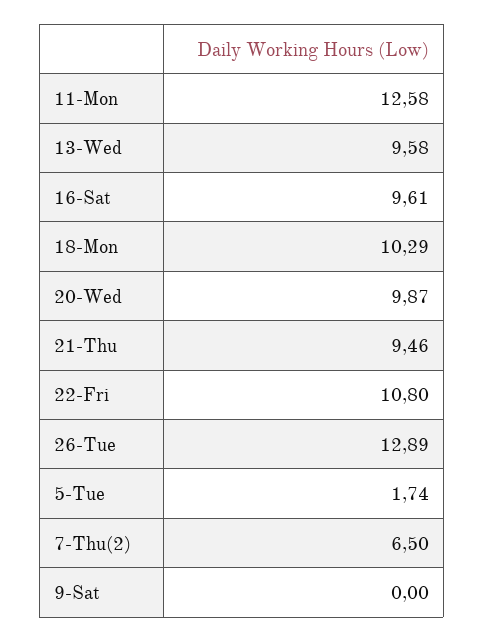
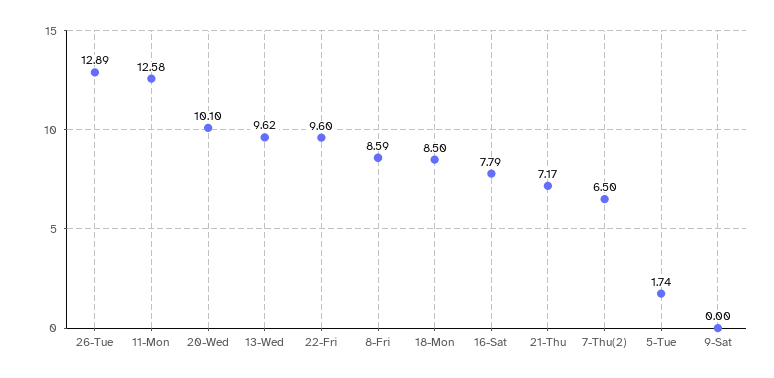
  {
    "11-Mon": 12.58,
-   "13-Wed": 9.58,
+   "13-Wed": 9.62,
-   "16-Sat": 9.61,
+   "16-Sat": 7.79,
-   "18-Mon": 10.29,
+   "18-Mon": 8.5,
-   "20-Wed": 9.87,
+   "20-Wed": 10.1,
-   "21-Thu": 9.46,
+   "21-Thu": 7.17,
-   "22-Fri": 10.8,
+   "22-Fri": 9.6,
    "26-Tue": 12.89,
    "5-Tue": 1.74,
    "7-Thu(2)": 6.5,
-   "9-Sat": 0
+   "9-Sat": 0,
+   "8-Fri": 8.59
  }

